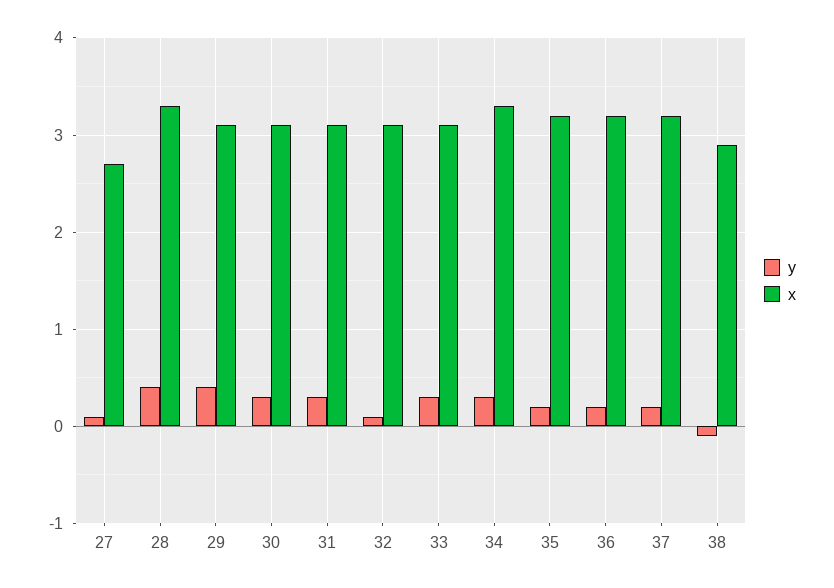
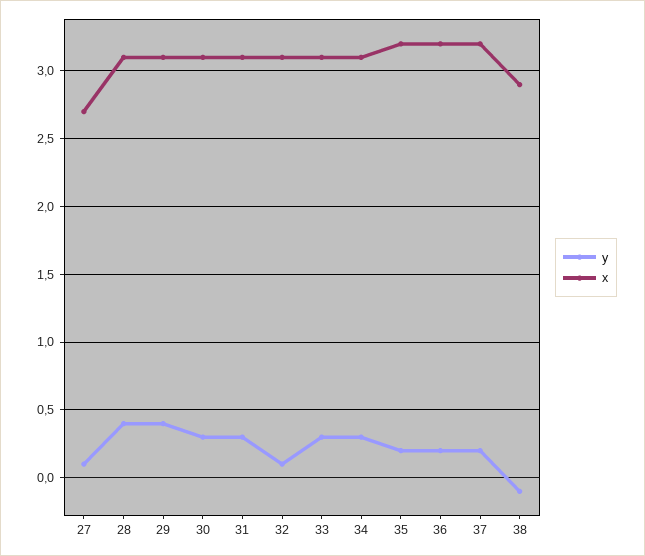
  {
    "y": {
      "27": 0.1,
      "28": 0.4,
      "29": 0.4,
      "30": 0.3,
      "31": 0.3,
      "32": 0.1,
      "33": 0.3,
      "34": 0.3,
      "35": 0.2,
      "36": 0.2,
      "37": 0.2,
      "38": -0.1
    },
    "x": {
      "27": 2.7,
-     "28": 3.3,
+     "28": 3.1,
      "29": 3.1,
      "30": 3.1,
      "31": 3.1,
      "32": 3.1,
      "33": 3.1,
-     "34": 3.3,
+     "34": 3.1,
      "35": 3.2,
      "36": 3.2,
      "37": 3.2,
      "38": 2.9
    }
  }

